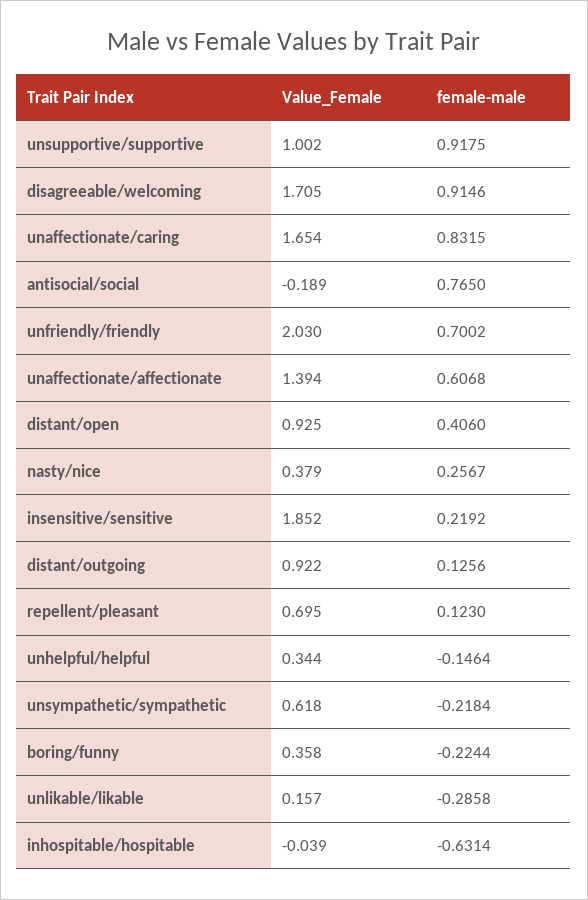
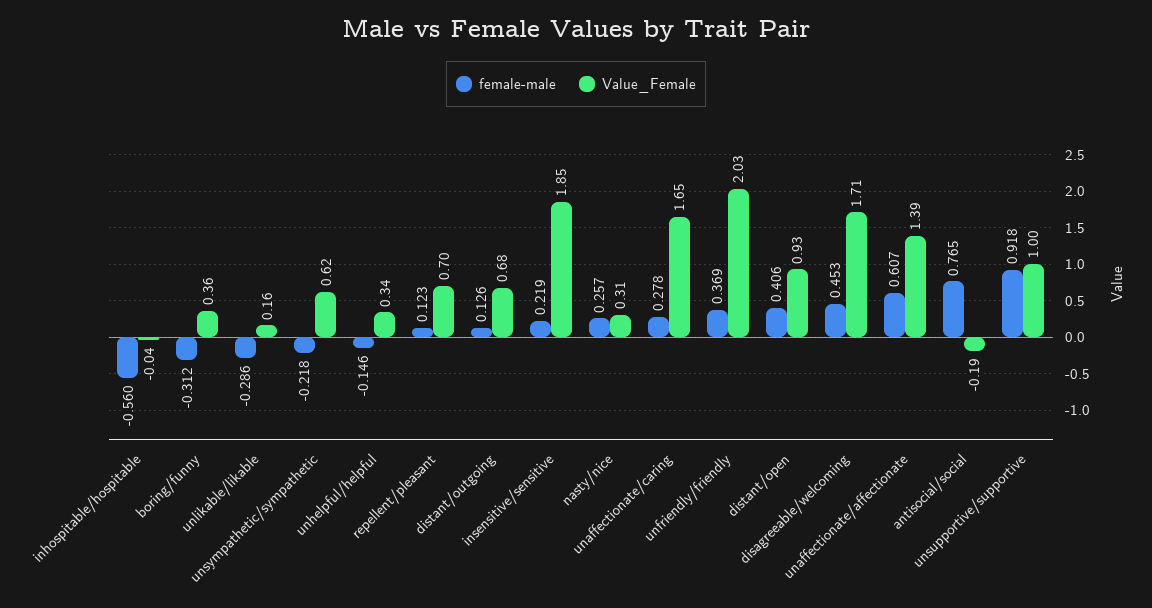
  {
    "Value_Female": {
      "unsupportive/supportive": 1.002,
      "disagreeable/welcoming": 1.705,
      "unaffectionate/caring": 1.654,
      "antisocial/social": -0.189,
      "unfriendly/friendly": 2.03,
      "unaffectionate/affectionate": 1.394,
      "distant/open": 0.925,
-     "nasty/nice": 0.379,
+     "nasty/nice": 0.31,
      "insensitive/sensitive": 1.852,
-     "distant/outgoing": 0.922,
+     "distant/outgoing": 0.68,
      "repellent/pleasant": 0.695,
      "unhelpful/helpful": 0.344,
      "unsympathetic/sympathetic": 0.618,
      "boring/funny": 0.358,
      "unlikable/likable": 0.157,
      "inhospitable/hospitable": -0.039
    },
    "female-male": {
      "unsupportive/supportive": 0.9175,
-     "disagreeable/welcoming": 0.9146,
+     "disagreeable/welcoming": 0.453,
-     "unaffectionate/caring": 0.8315,
+     "unaffectionate/caring": 0.278,
      "antisocial/social": 0.765,
-     "unfriendly/friendly": 0.7002,
+     "unfriendly/friendly": 0.369,
      "unaffectionate/affectionate": 0.6068,
      "distant/open": 0.406,
      "nasty/nice": 0.2567,
      "insensitive/sensitive": 0.2192,
      "distant/outgoing": 0.1256,
      "repellent/pleasant": 0.123,
      "unhelpful/helpful": -0.1464,
      "unsympathetic/sympathetic": -0.2184,
-     "boring/funny": -0.2244,
+     "boring/funny": -0.312,
      "unlikable/likable": -0.2858,
-     "inhospitable/hospitable": -0.6314
+     "inhospitable/hospitable": -0.56
    }
  }

